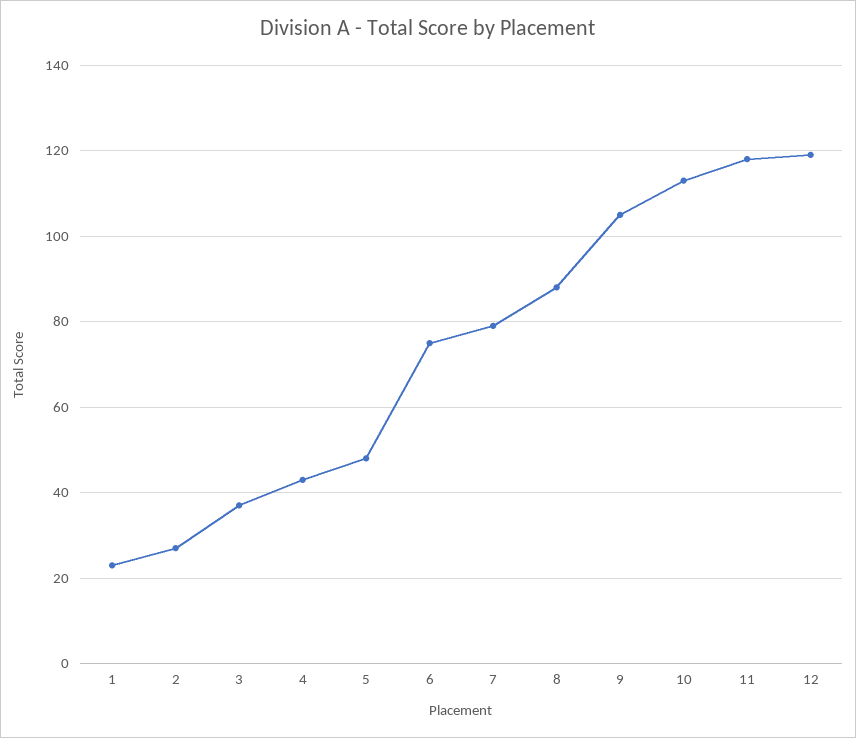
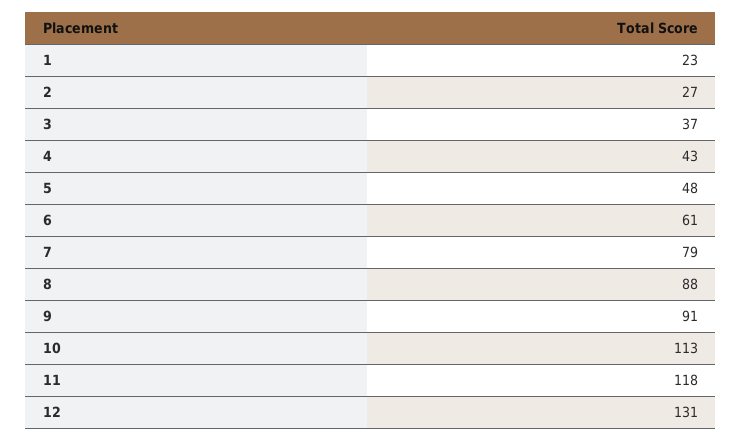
  {
    "1": 23,
    "2": 27,
    "3": 37,
    "4": 43,
    "5": 48,
-   "6": 75,
+   "6": 61,
    "7": 79,
    "8": 88,
-   "9": 105,
+   "9": 91,
    "10": 113,
    "11": 118,
-   "12": 120
+   "12": 131
  }

